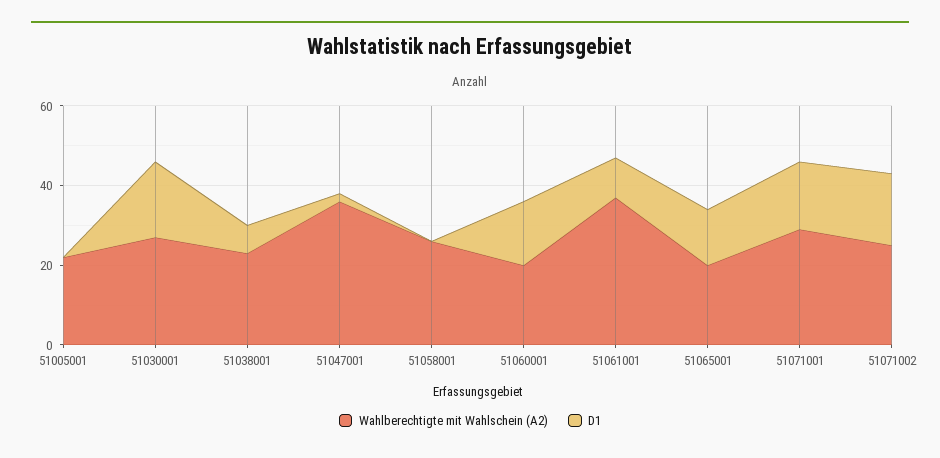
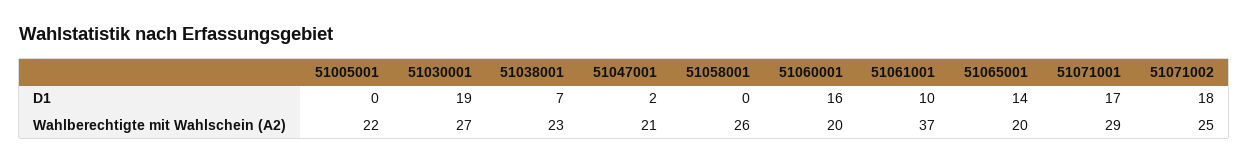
  {
    "Wahlberechtigte mit Wahlschein (A2)": {
      "51005001": 22,
      "51030001": 27,
      "51038001": 23,
-     "51047001": 35,
+     "51047001": 21,
      "51058001": 26,
      "51060001": 20,
      "51061001": 37,
      "51065001": 20,
      "51071001": 29,
      "51071002": 25
    },
    "D1": {
      "51005001": 0,
      "51030001": 19,
      "51038001": 7,
      "51047001": 2,
      "51058001": 0,
      "51060001": 16,
      "51061001": 10,
      "51065001": 14,
      "51071001": 17,
      "51071002": 18
    }
  }

